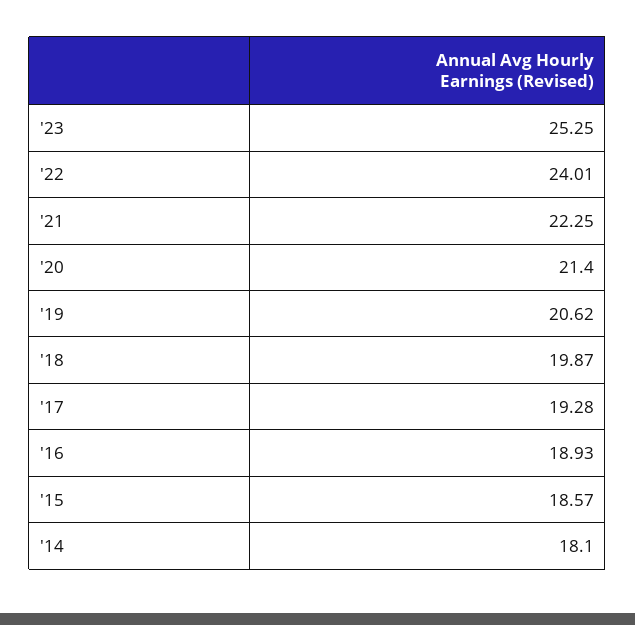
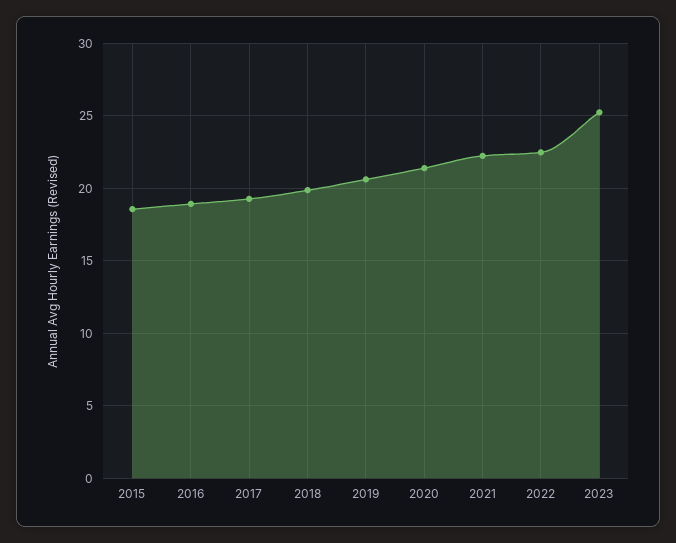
  {
    "'23": 25.25,
-   "'22": 24.01,
+   "'22": 22.5,
    "'21": 22.25,
    "'20": 21.4,
    "'19": 20.62,
    "'18": 19.87,
    "'17": 19.28,
    "'16": 18.93,
-   "'15": 18.57,
+   "'15": 18.57
-   "'14": 18.1
  }

